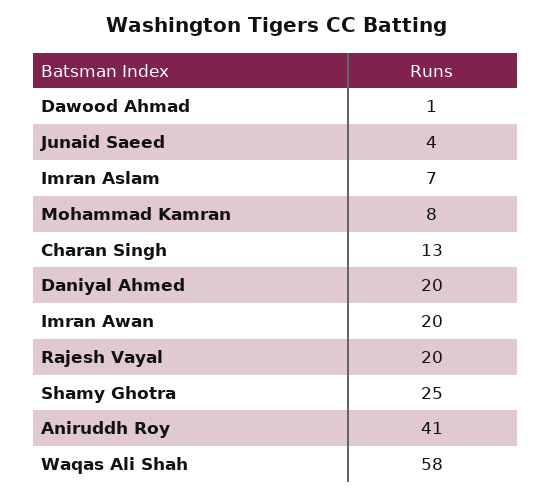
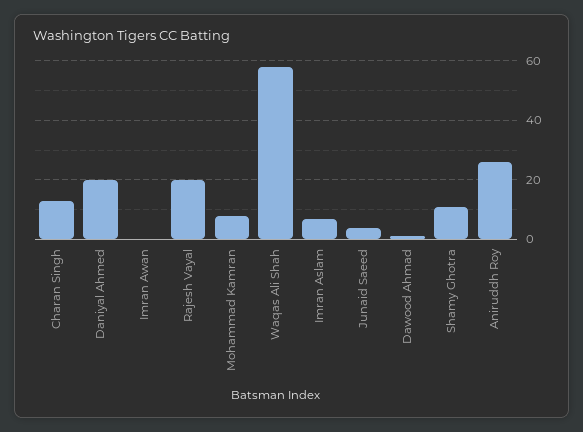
  {
    "Dawood Ahmad": 1,
    "Junaid Saeed": 4,
    "Imran Aslam": 7,
    "Mohammad Kamran": 8,
    "Charan Singh": 13,
    "Daniyal Ahmed": 20,
-   "Imran Awan": 20,
+   "Imran Awan": 0,
    "Rajesh Vayal": 20,
-   "Shamy Ghotra": 25,
+   "Shamy Ghotra": 10,
-   "Aniruddh Roy": 41,
+   "Aniruddh Roy": 25,
    "Waqas Ali Shah": 58
  }

